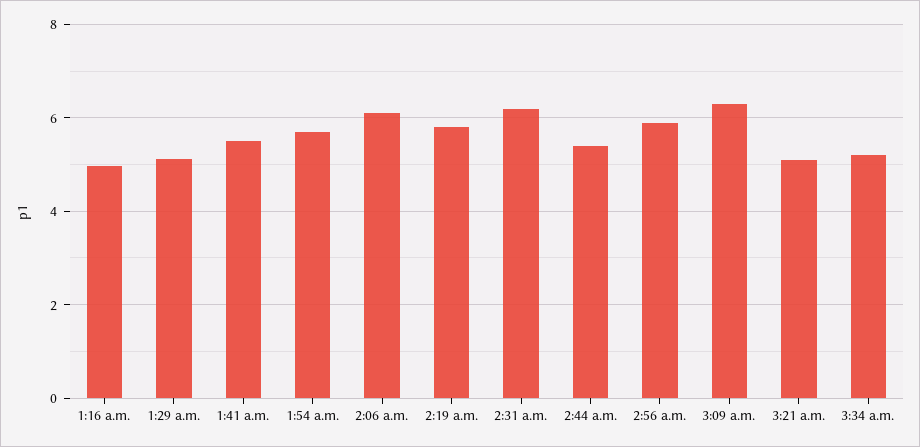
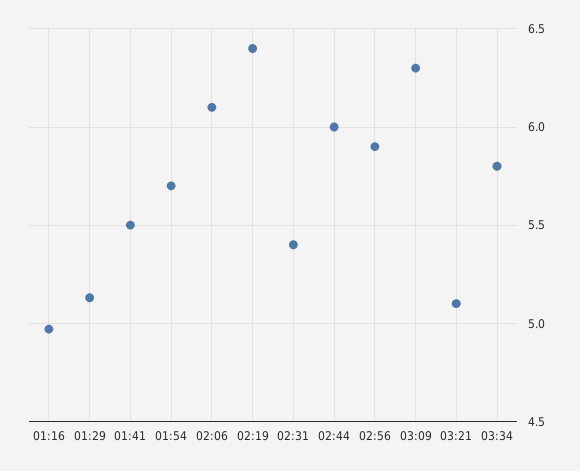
  {
    "1:16 a.m.": 4.95,
    "1:29 a.m.": 5.15,
    "1:41 a.m.": 5.5,
    "1:54 a.m.": 5.7,
    "2:06 a.m.": 6.1,
-   "2:19 a.m.": 5.8,
+   "2:19 a.m.": 6.4,
-   "2:31 a.m.": 6.2,
+   "2:31 a.m.": 5.4,
-   "2:44 a.m.": 5.4,
+   "2:44 a.m.": 6,
    "2:56 a.m.": 5.9,
    "3:09 a.m.": 6.3,
    "3:21 a.m.": 5.1,
-   "3:34 a.m.": 5.2
+   "3:34 a.m.": 5.8
  }

